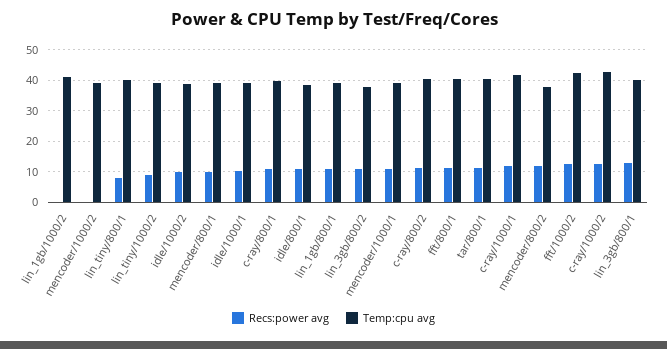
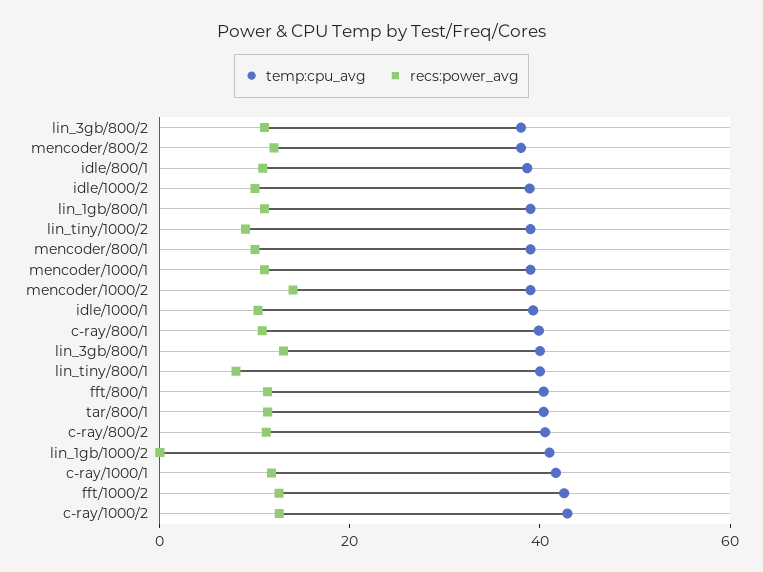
  {
    "Recs:power avg": {
      "lin_1gb/1000/2": 0,
-     "mencoder/1000/2": 0,
+     "mencoder/1000/2": 15,
      "lin_tiny/800/1": 8,
      "lin_tiny/1000/2": 10,
      "idle/1000/2": 10,
      "mencoder/800/1": 10,
      "idle/1000/1": 10,
      "c-ray/800/1": 10,
      "idle/800/1": 10,
      "lin_1gb/800/1": 12,
      "lin_3gb/800/2": 12,
      "mencoder/1000/1": 12,
      "c-ray/800/2": 12,
      "fft/800/1": 12,
      "tar/800/1": 12,
      "c-ray/1000/1": 12,
      "mencoder/800/2": 12,
      "fft/1000/2": 12,
      "c-ray/1000/2": 12,
      "lin_3gb/800/1": 14
    },
    "Temp:cpu avg": {
      "lin_1gb/1000/2": 42,
      "mencoder/1000/2": 40,
      "lin_tiny/800/1": 40,
      "lin_tiny/1000/2": 40,
      "idle/1000/2": 38,
      "mencoder/800/1": 40,
      "idle/1000/1": 40,
      "c-ray/800/1": 40,
      "idle/800/1": 38,
      "lin_1gb/800/1": 40,
      "lin_3gb/800/2": 38,
      "mencoder/1000/1": 40,
      "c-ray/800/2": 40,
      "fft/800/1": 40,
      "tar/800/1": 40,
      "c-ray/1000/1": 42,
      "mencoder/800/2": 38,
      "fft/1000/2": 42,
      "c-ray/1000/2": 42,
      "lin_3gb/800/1": 40
    }
  }

